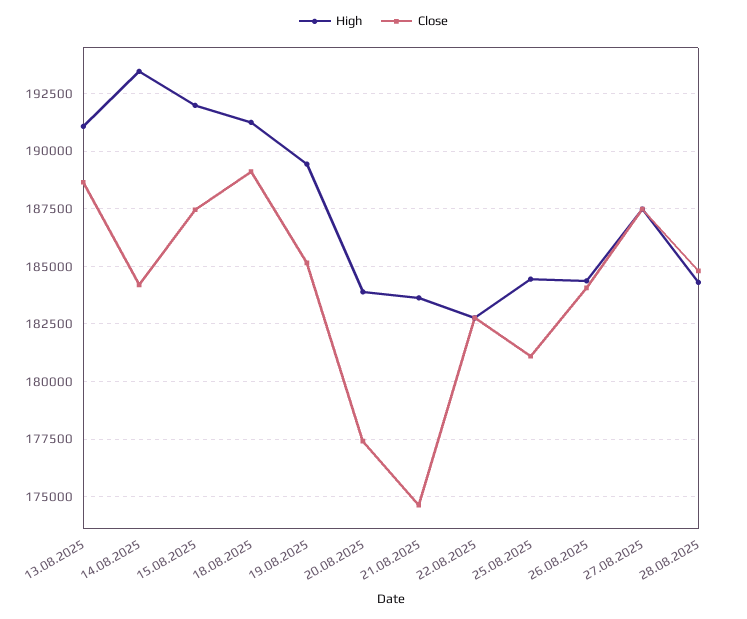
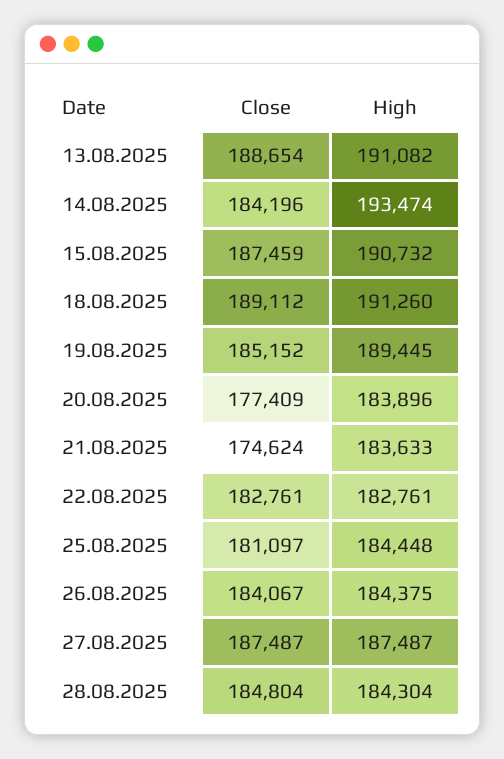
  {
    "High": {
      "13.08.2025": 191082,
      "14.08.2025": 193474,
-     "15.08.2025": 192000,
+     "15.08.2025": 190732,
      "18.08.2025": 191260,
      "19.08.2025": 189445,
      "20.08.2025": 183896,
      "21.08.2025": 183633,
      "22.08.2025": 182761,
      "25.08.2025": 184448,
      "26.08.2025": 184375,
      "27.08.2025": 187487,
      "28.08.2025": 184304
    },
    "Close": {
      "13.08.2025": 188654,
      "14.08.2025": 184196,
      "15.08.2025": 187459,
      "18.08.2025": 189112,
      "19.08.2025": 185152,
      "20.08.2025": 177409,
      "21.08.2025": 174624,
      "22.08.2025": 182761,
      "25.08.2025": 181097,
      "26.08.2025": 184067,
      "27.08.2025": 187487,
      "28.08.2025": 184804
    }
  }

